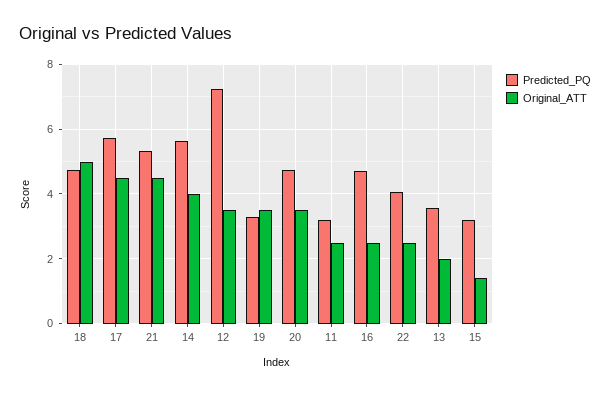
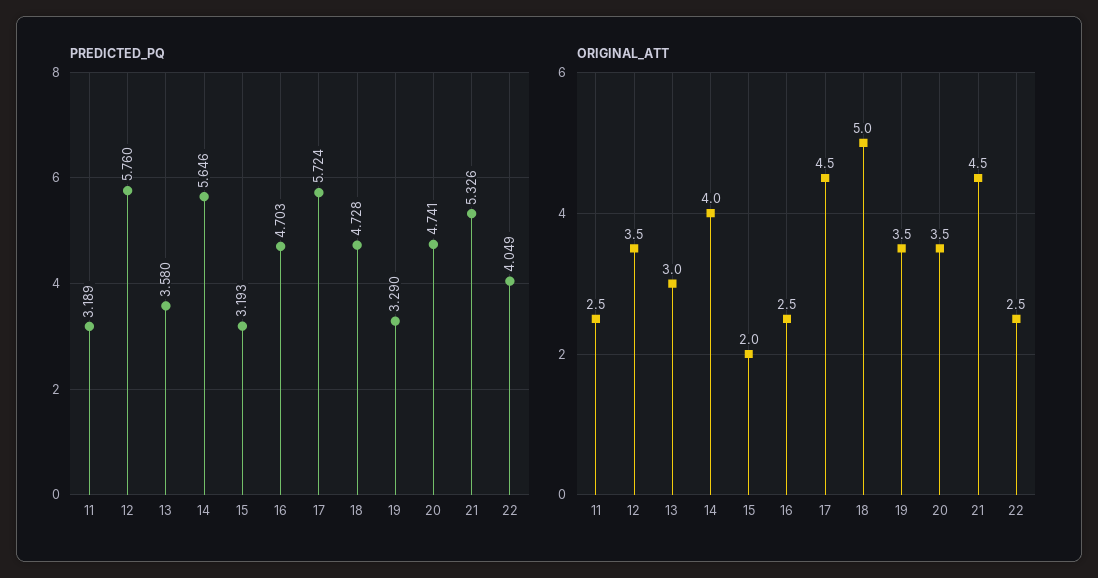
  {
    "Predicted_PQ": {
      "18": 4.728,
      "17": 5.724,
      "21": 5.326,
      "14": 5.646,
-     "12": 7.2,
+     "12": 5.76,
      "19": 3.29,
      "20": 4.741,
      "11": 3.189,
      "16": 4.703,
      "22": 4.049,
      "13": 3.58,
      "15": 3.193
    },
    "Original_ATT": {
      "18": 5,
      "17": 4.5,
      "21": 4.5,
      "14": 4,
      "12": 3.5,
      "19": 3.5,
      "20": 3.5,
      "11": 2.5,
      "16": 2.5,
      "22": 2.5,
-     "13": 2,
+     "13": 3,
-     "15": 1.4
+     "15": 2
    }
  }

